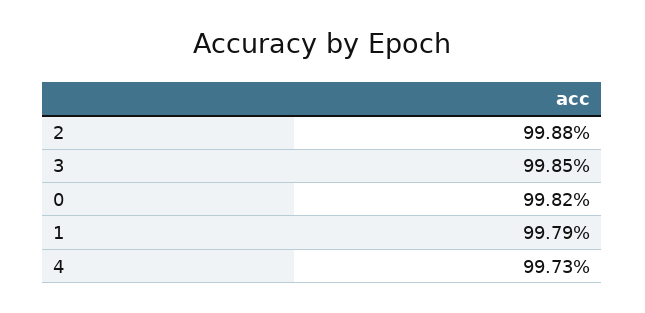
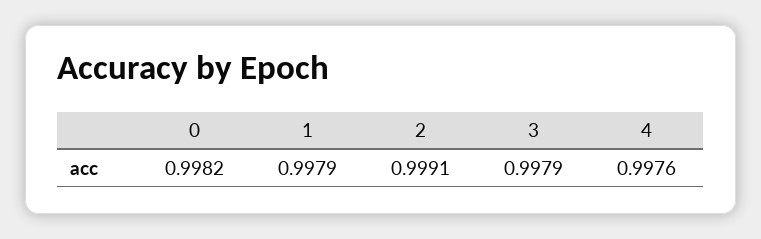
  {
-   "2": 0.9988,
+   "2": 0.9991,
-   "3": 0.9985,
+   "3": 0.9979,
    "0": 0.9982,
    "1": 0.9979,
-   "4": 0.9973
+   "4": 0.9976
  }

